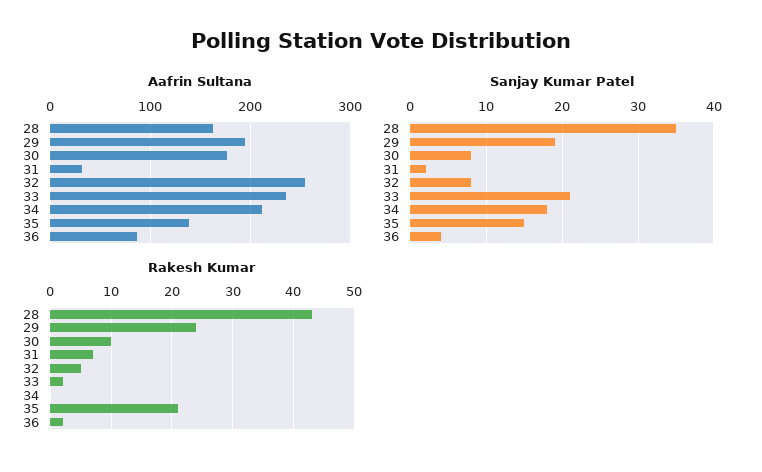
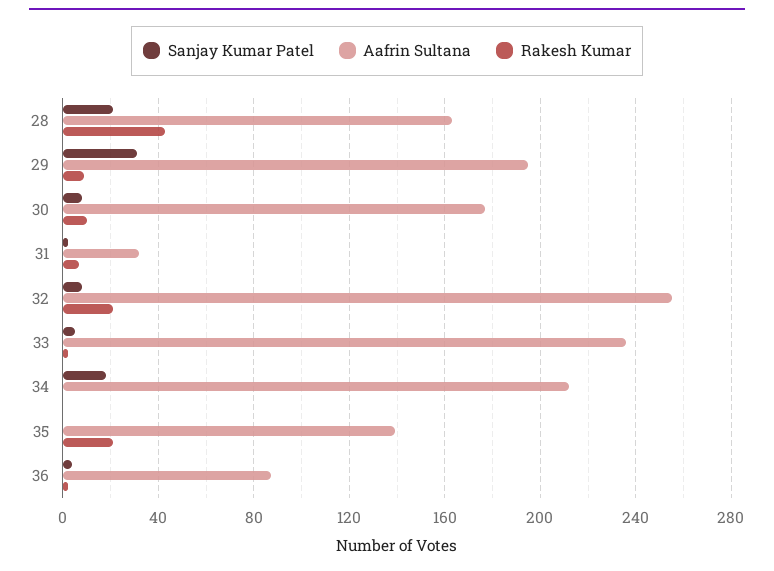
  {
    "Aafrin Sultana": {
      "28": 165,
      "29": 195,
      "30": 175,
      "31": 30,
      "32": 255,
      "33": 235,
      "34": 210,
      "35": 140,
      "36": 85
    },
    "Sanjay Kumar Patel": {
-     "28": 35,
+     "28": 20,
-     "29": 19,
+     "29": 30,
      "30": 8,
      "31": 2,
      "32": 8,
-     "33": 21,
+     "33": 5,
      "34": 18,
-     "35": 15,
+     "35": 0,
      "36": 4
    },
    "Rakesh Kumar": {
      "28": 43,
-     "29": 24,
+     "29": 10,
      "30": 10,
      "31": 7,
-     "32": 5,
+     "32": 20,
      "33": 2,
      "34": 0,
      "35": 21,
      "36": 2
    }
  }

